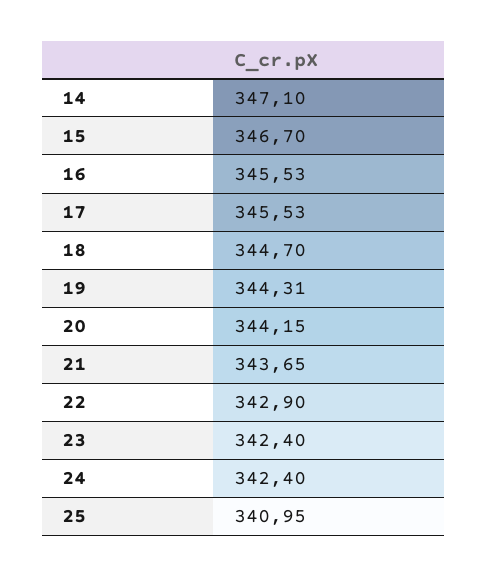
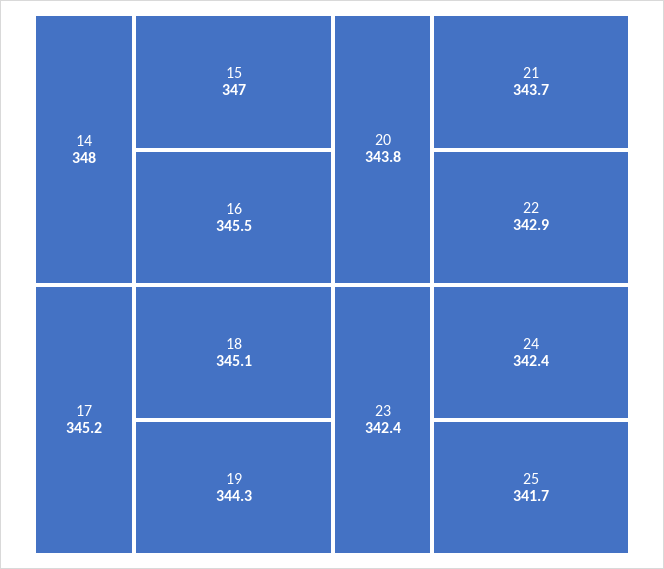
  {
-   "14": 347.1,
+   "14": 348,
-   "15": 346.7,
+   "15": 347,
    "16": 345.53,
-   "17": 345.53,
+   "17": 345.2,
-   "18": 344.7,
+   "18": 345.1,
    "19": 344.31,
-   "20": 344.15,
+   "20": 343.8,
    "21": 343.65,
    "22": 342.9,
    "23": 342.4,
    "24": 342.4,
-   "25": 340.95
+   "25": 341.7
  }

